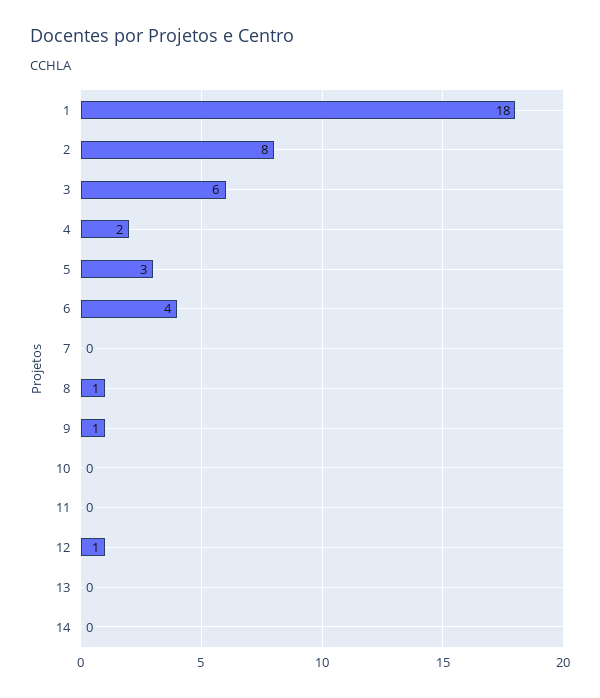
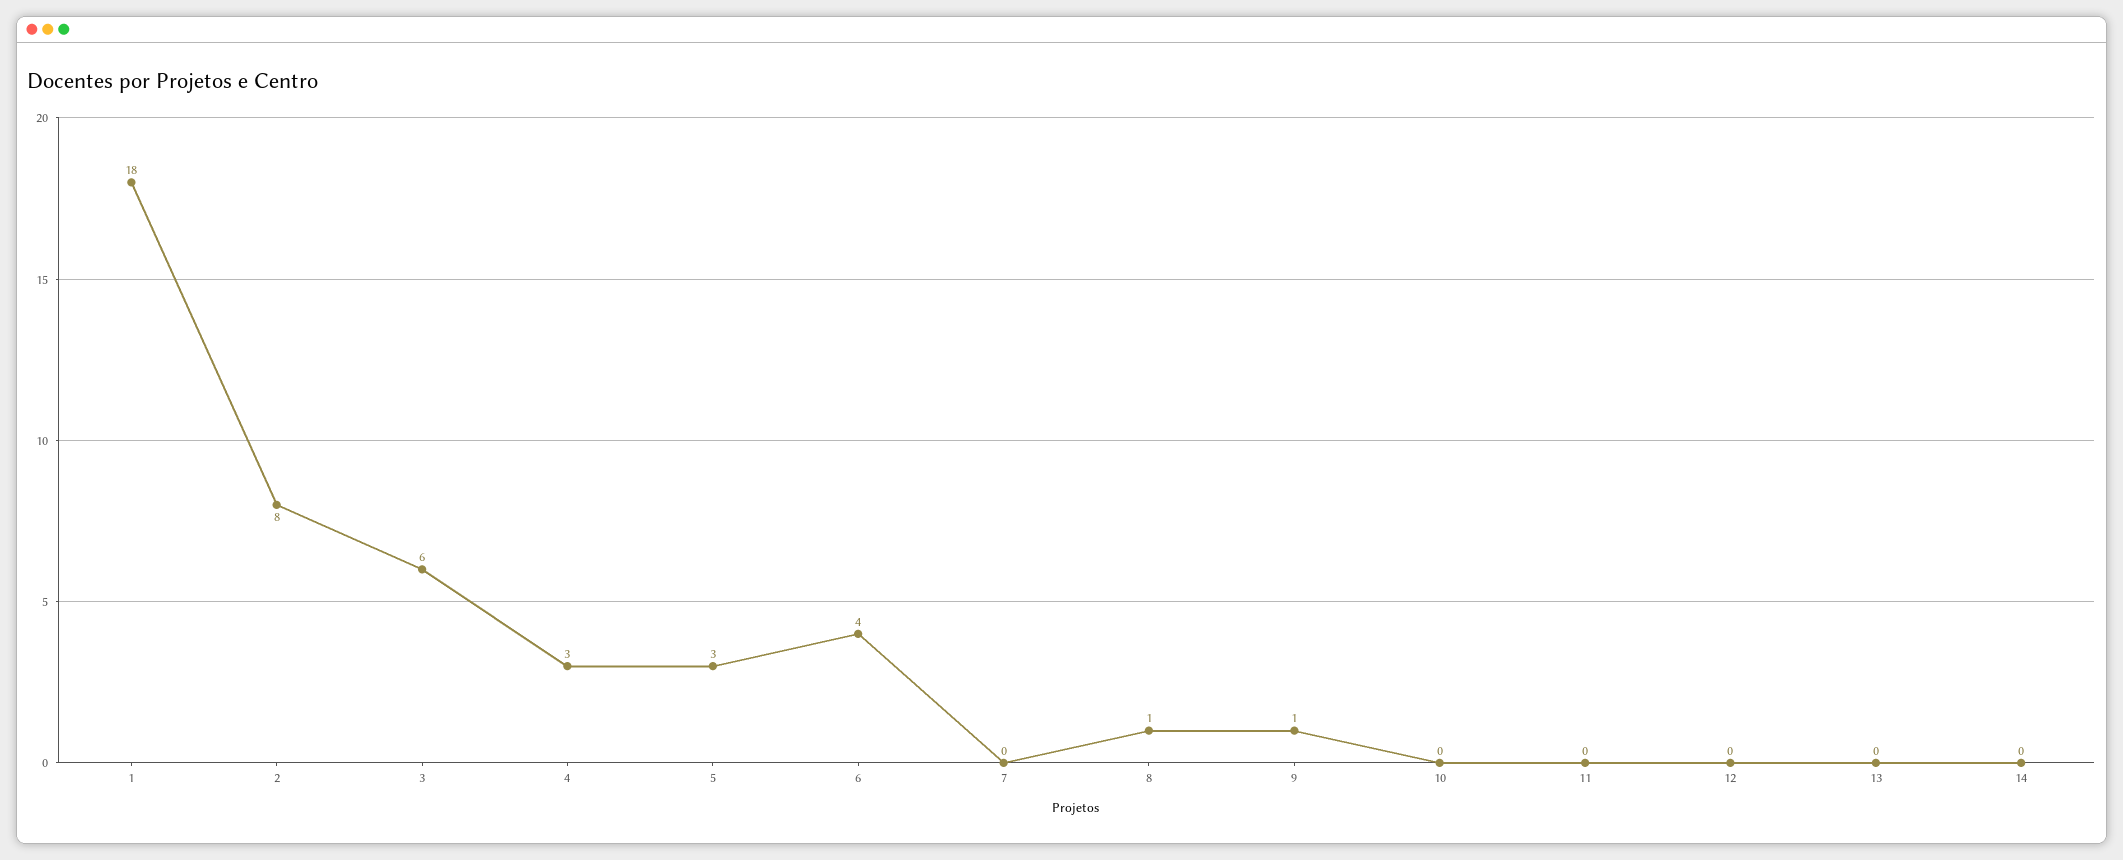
  {
    "1": 18,
    "2": 8,
    "3": 6,
-   "4": 2,
+   "4": 3,
    "5": 3,
    "6": 4,
    "7": 0,
    "8": 1,
    "9": 1,
    "10": 0,
    "11": 0,
-   "12": 1,
+   "12": 0,
    "13": 0,
    "14": 0
  }

